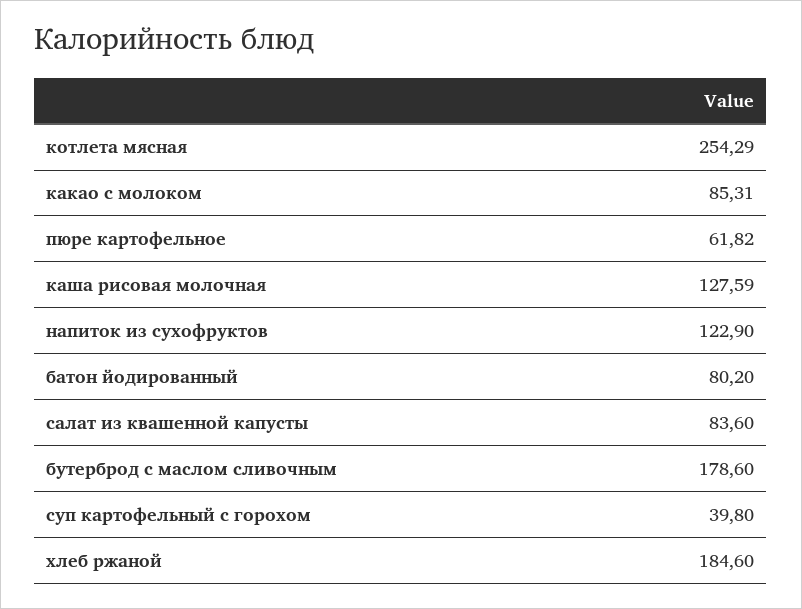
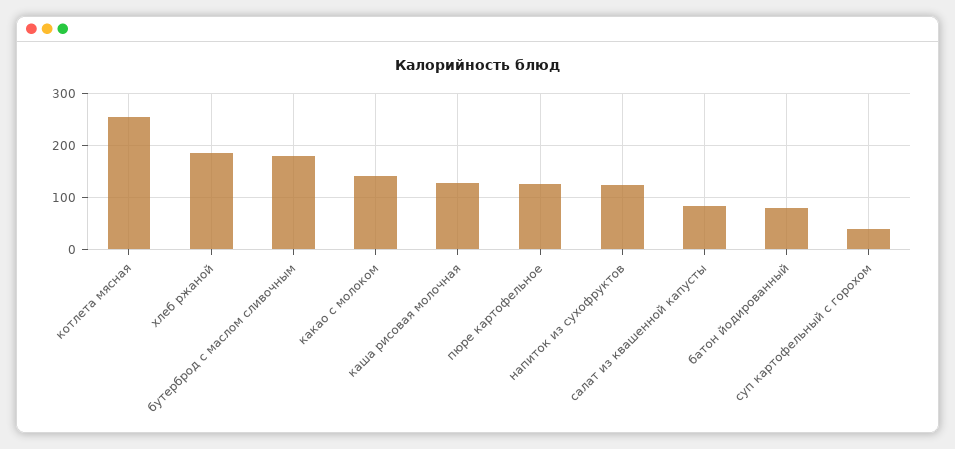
  {
    "котлета мясная": 254.29,
-   "какао с молоком": 85.31,
+   "какао с молоком": 140,
-   "пюре картофельное": 61.82,
+   "пюре картофельное": 120,
    "каша рисовая молочная": 127.59,
    "напиток из сухофруктов": 122.9,
    "батон йодированный": 80.2,
    "салат из квашенной капусты": 83.6,
    "бутерброд с маслом сливочным": 178.6,
    "суп картофельный с горохом": 39.8,
    "хлеб ржаной": 184.6
  }

